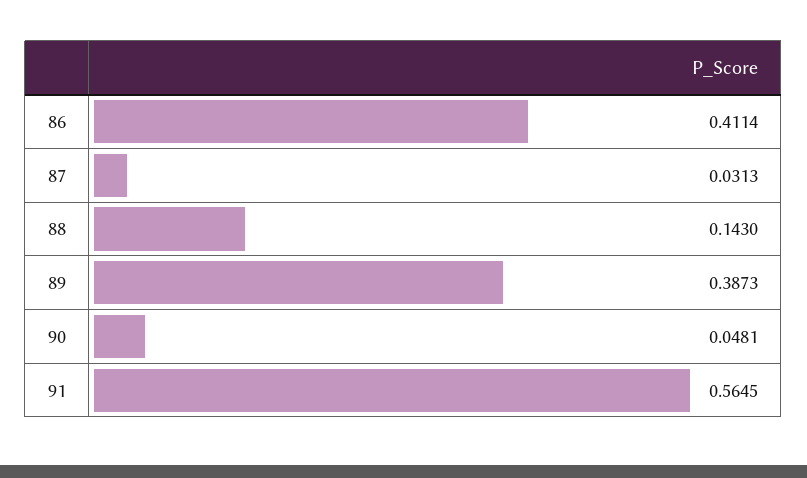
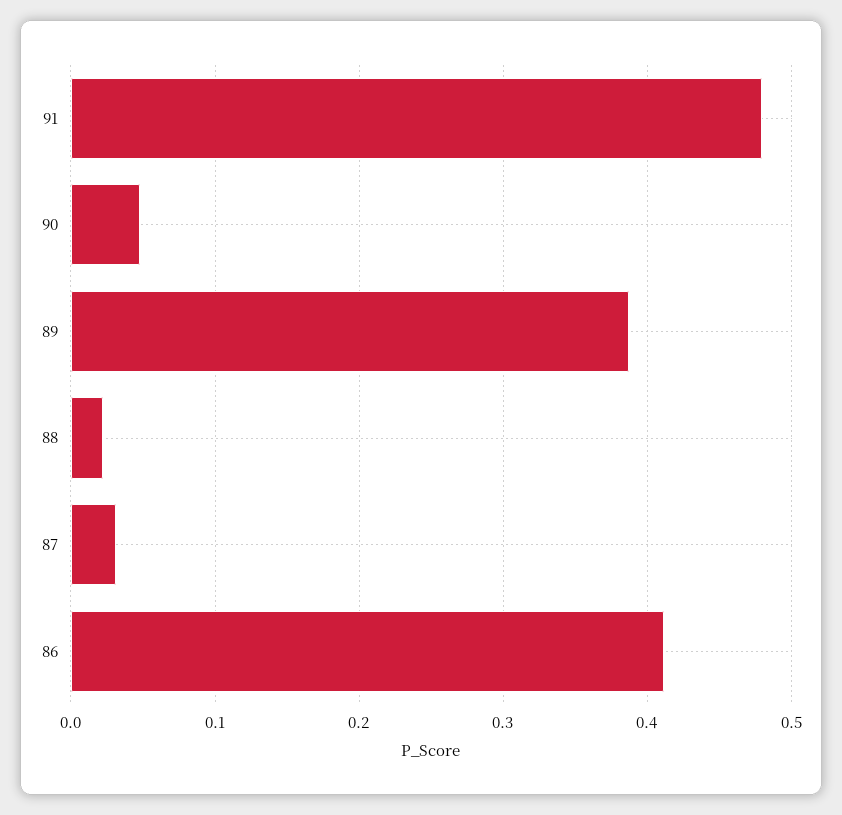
  {
    "86": 0.4114,
    "87": 0.0313,
-   "88": 0.143,
+   "88": 0.02,
    "89": 0.3873,
    "90": 0.0481,
-   "91": 0.5645
+   "91": 0.48
  }

